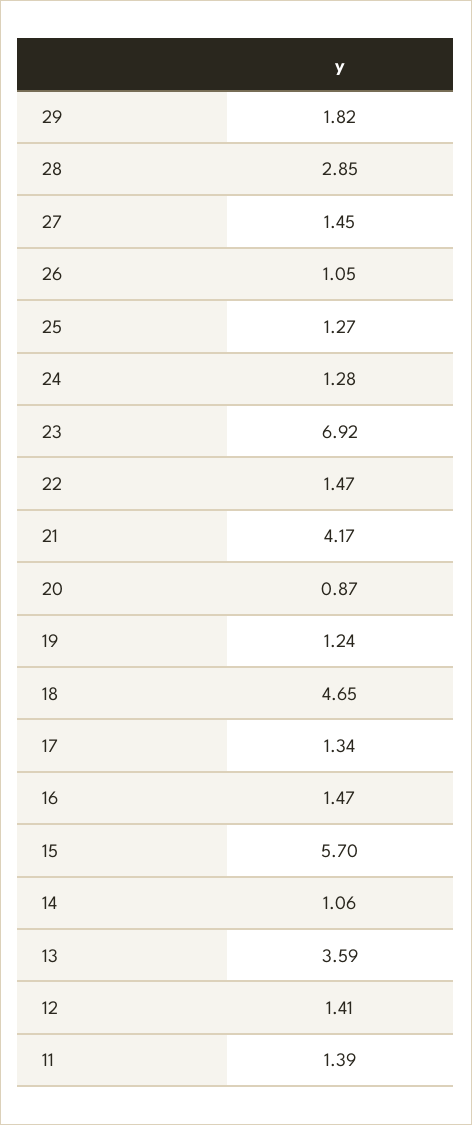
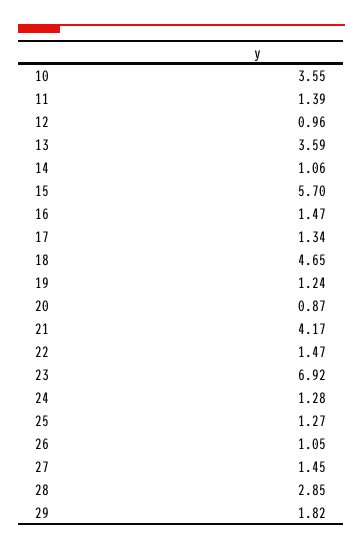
  {
    "29": 1.82,
    "28": 2.85,
    "27": 1.45,
    "26": 1.05,
    "25": 1.27,
    "24": 1.28,
    "23": 6.92,
    "22": 1.47,
    "21": 4.17,
    "20": 0.87,
    "19": 1.24,
    "18": 4.65,
    "17": 1.34,
    "16": 1.47,
    "15": 5.7,
    "14": 1.06,
    "13": 3.59,
-   "12": 1.41,
+   "12": 0.96,
-   "11": 1.39
+   "11": 1.39,
+   "10": 3.55
  }

